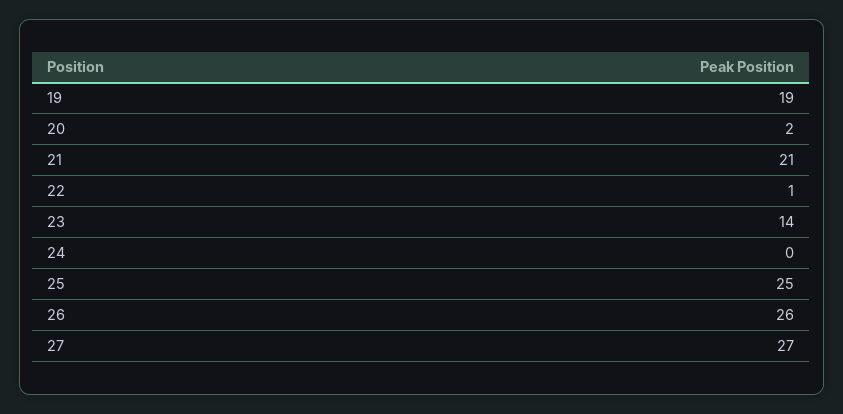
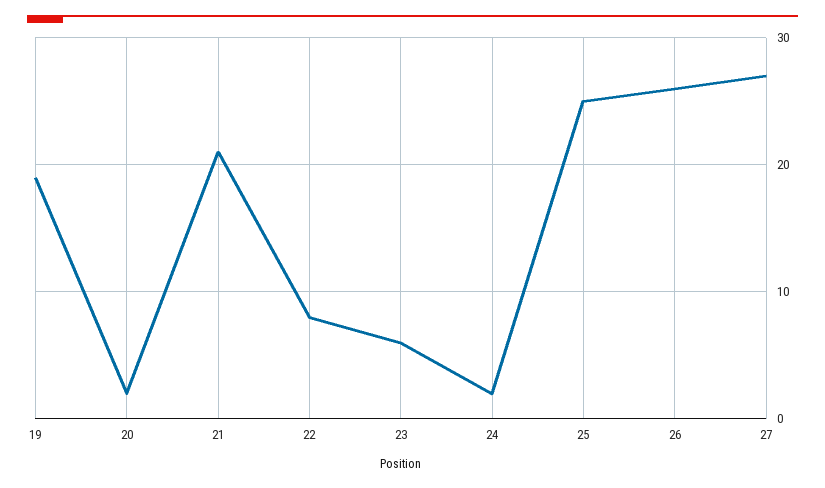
  {
    "19": 19,
    "20": 2,
    "21": 21,
-   "22": 1,
+   "22": 8,
-   "23": 14,
+   "23": 6,
-   "24": 0,
+   "24": 2,
    "25": 25,
    "26": 26,
    "27": 27
  }

